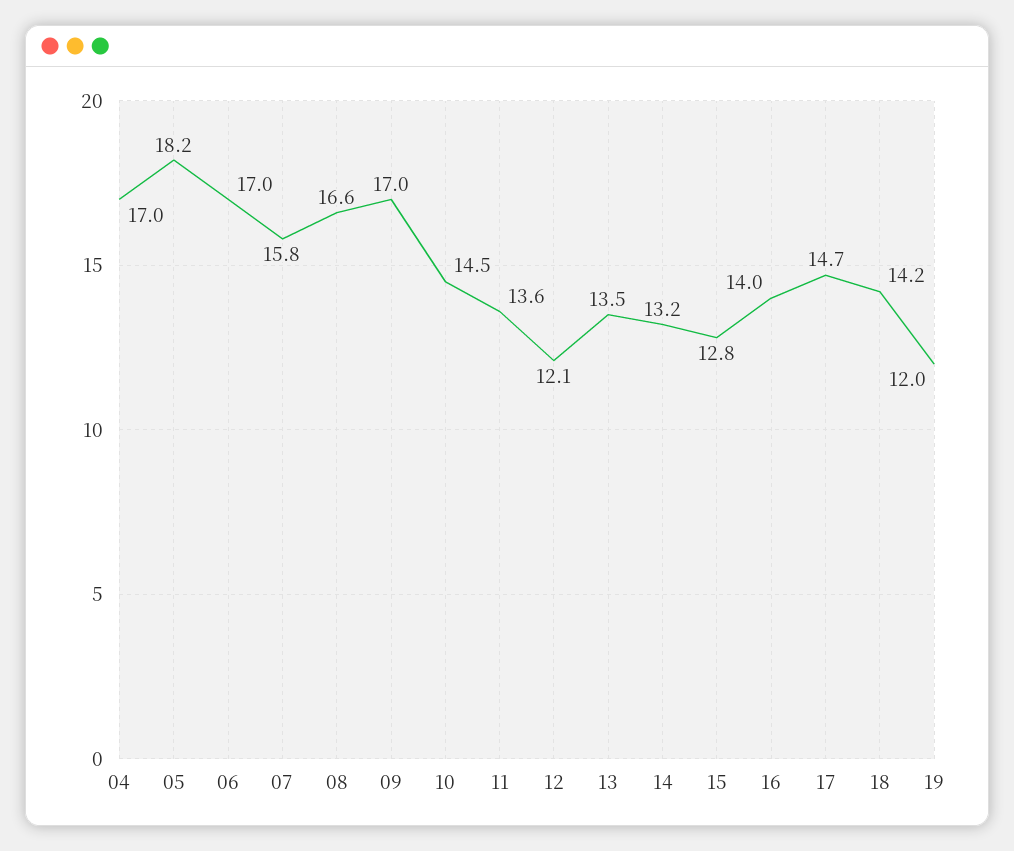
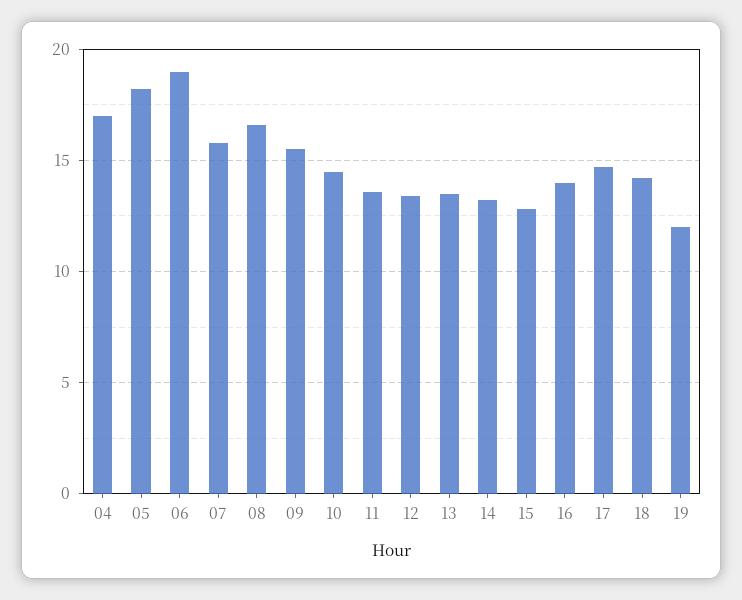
  {
    "04": 17,
    "05": 18.2,
-   "06": 17,
+   "06": 19,
    "07": 15.8,
    "08": 16.6,
-   "09": 17,
+   "09": 15.5,
    "10": 14.5,
    "11": 13.6,
-   "12": 12.1,
+   "12": 13.5,
    "13": 13.5,
    "14": 13.2,
    "15": 12.8,
    "16": 14,
    "17": 14.7,
    "18": 14.2,
    "19": 12
  }

